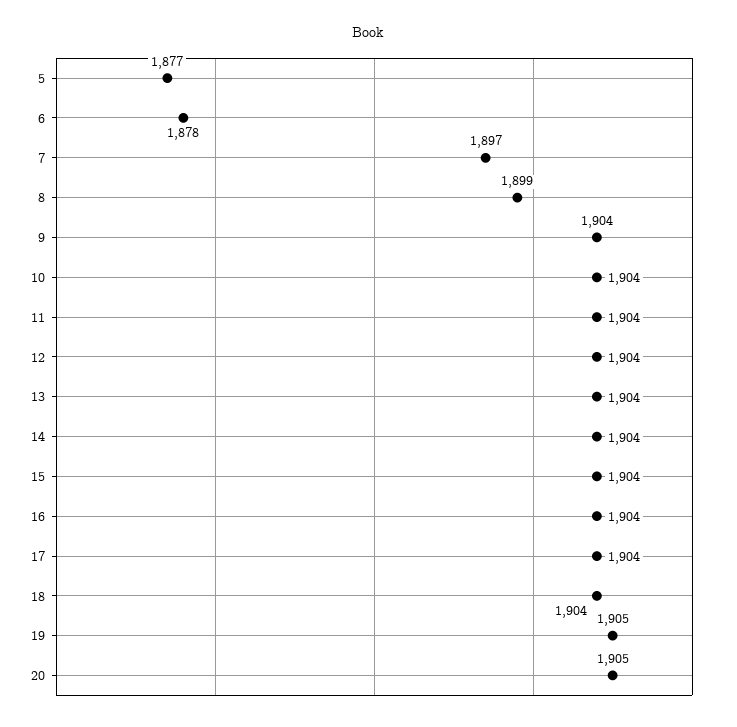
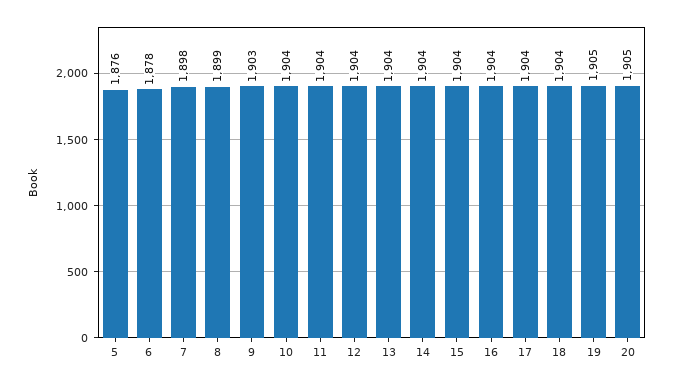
  {
-   "5": 1877,
+   "5": 1876,
    "6": 1878,
-   "7": 1897,
+   "7": 1898,
    "8": 1899,
-   "9": 1904,
+   "9": 1903,
    "10": 1904,
    "11": 1904,
    "12": 1904,
    "13": 1904,
    "14": 1904,
    "15": 1904,
    "16": 1904,
    "17": 1904,
    "18": 1904,
    "19": 1905,
    "20": 1905
  }

